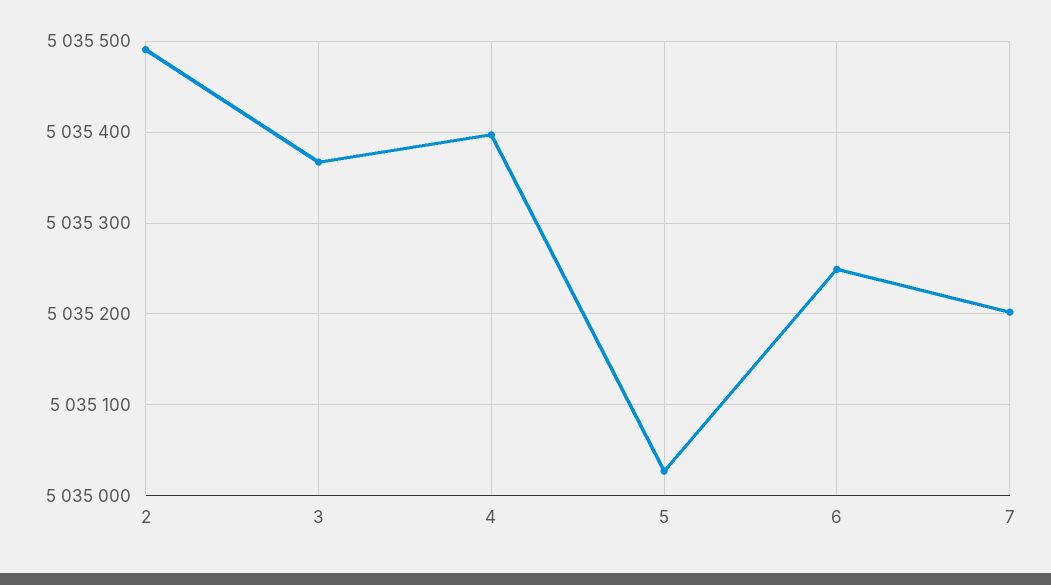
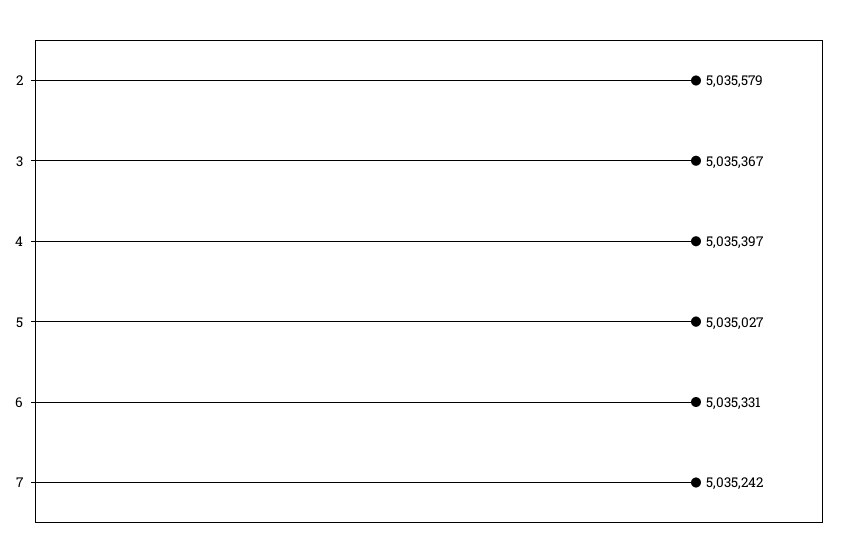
  {
-   "2": 5035490,
+   "2": 5035579,
    "3": 5035367,
    "4": 5035397,
    "5": 5035027,
-   "6": 5035250,
+   "6": 5035331,
-   "7": 5035200
+   "7": 5035242
  }

